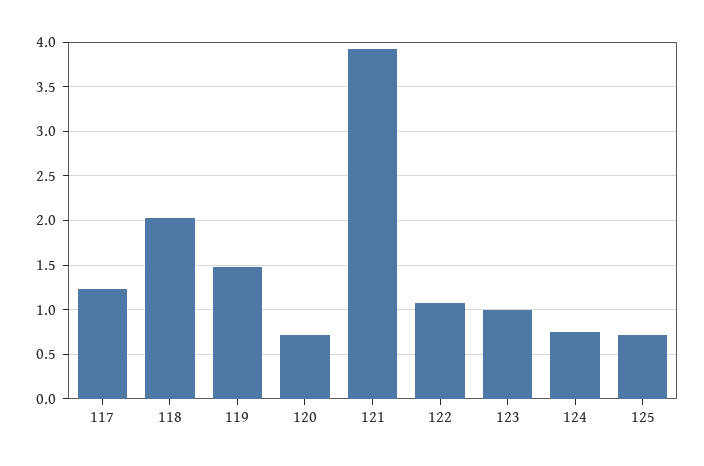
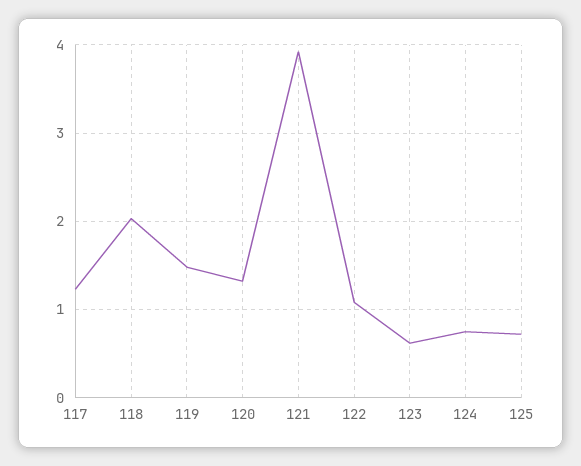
  {
    "117": 1.2,
    "118": 2,
    "119": 1.5,
-   "120": 0.7,
+   "120": 1.3,
    "121": 3.9,
    "122": 1.1,
-   "123": 1,
+   "123": 0.6,
    "124": 0.8,
    "125": 0.7
  }

